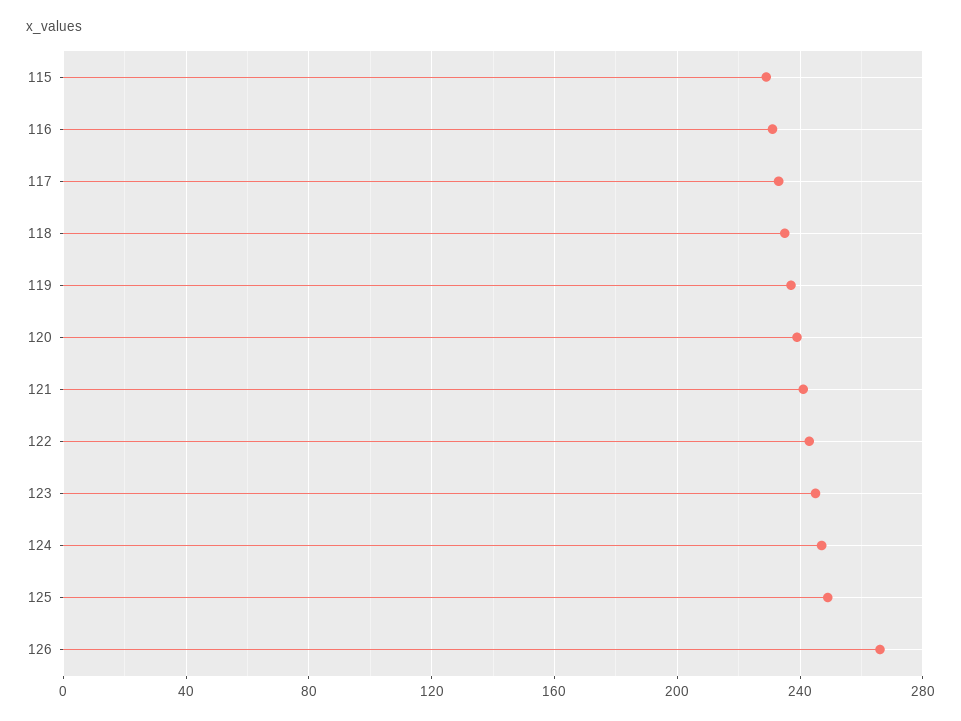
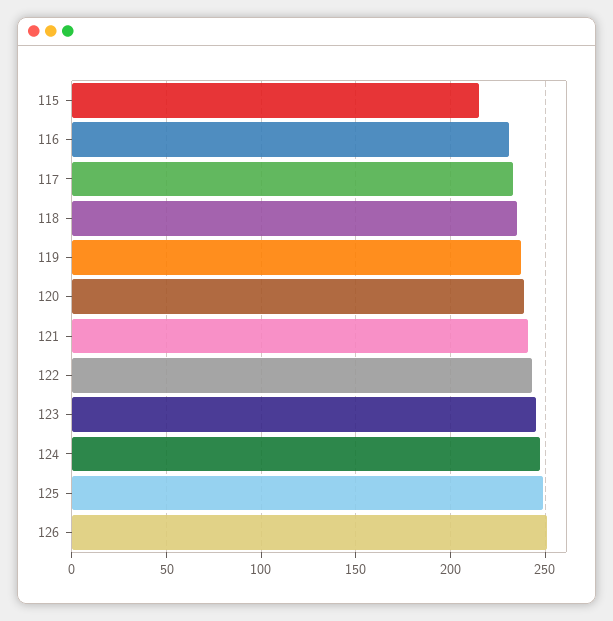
  {
-   "115": 230,
+   "115": 215,
    "116": 230,
    "117": 235,
    "118": 235,
    "119": 235,
    "120": 240,
    "121": 240,
    "122": 245,
    "123": 245,
    "124": 245,
    "125": 250,
-   "126": 265
+   "126": 250
  }

